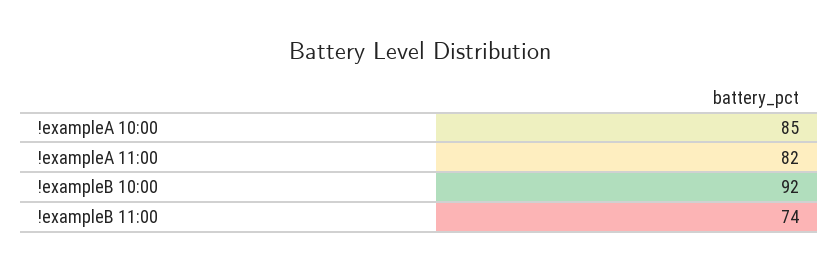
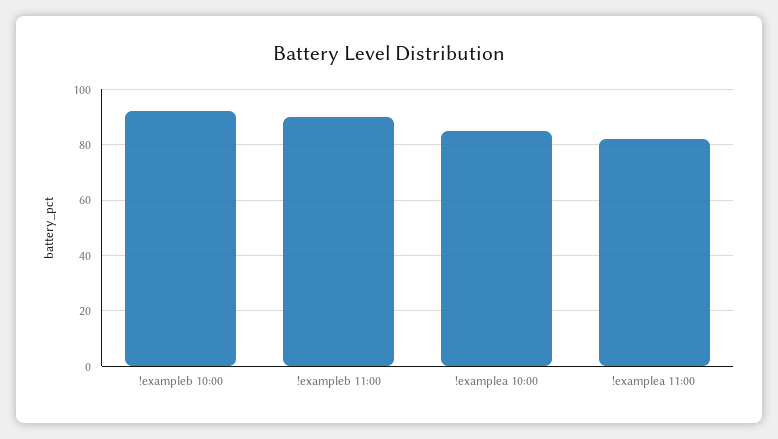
  {
    "!exampleA 10:00": 85,
    "!exampleA 11:00": 82,
    "!exampleB 10:00": 92,
-   "!exampleB 11:00": 74
+   "!exampleB 11:00": 90
  }

